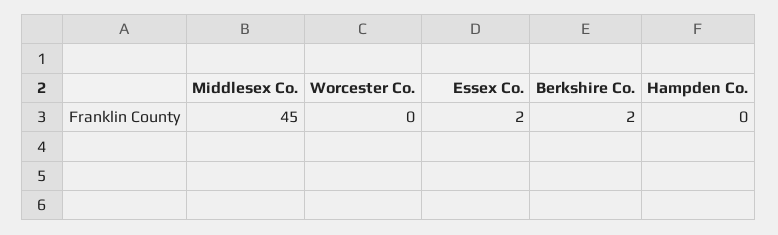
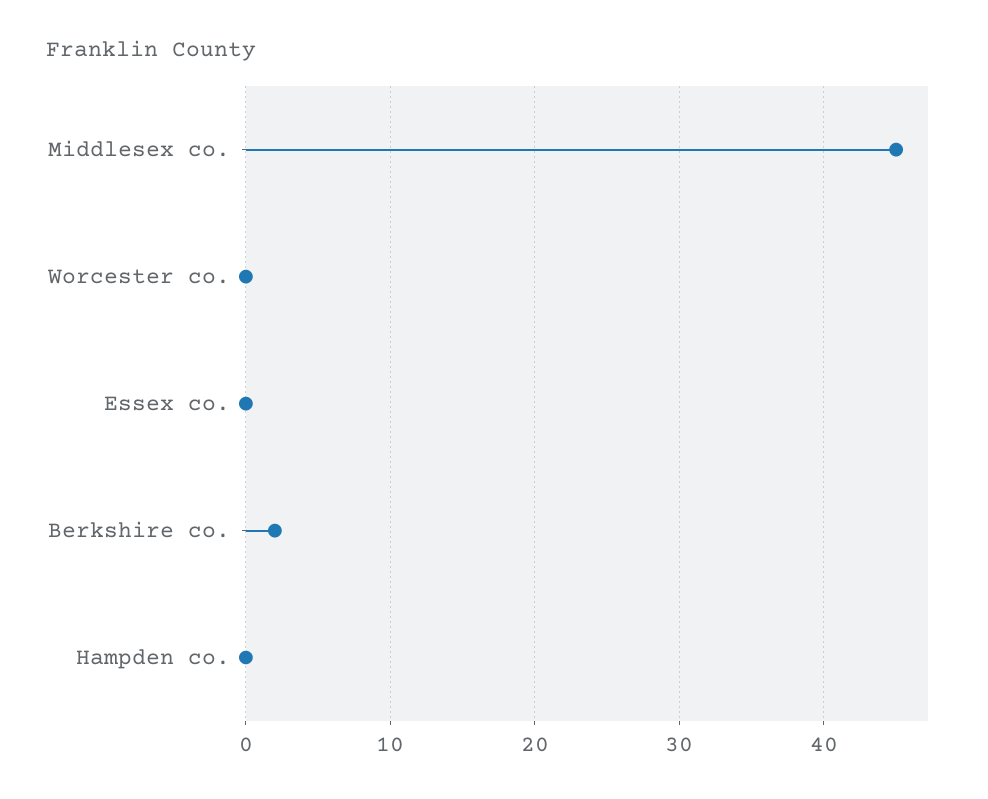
  {
    "Middlesex Co.": 45,
    "Worcester Co.": 0,
-   "Essex Co.": 2,
+   "Essex Co.": 0,
    "Berkshire Co.": 2,
    "Hampden Co.": 0
  }

